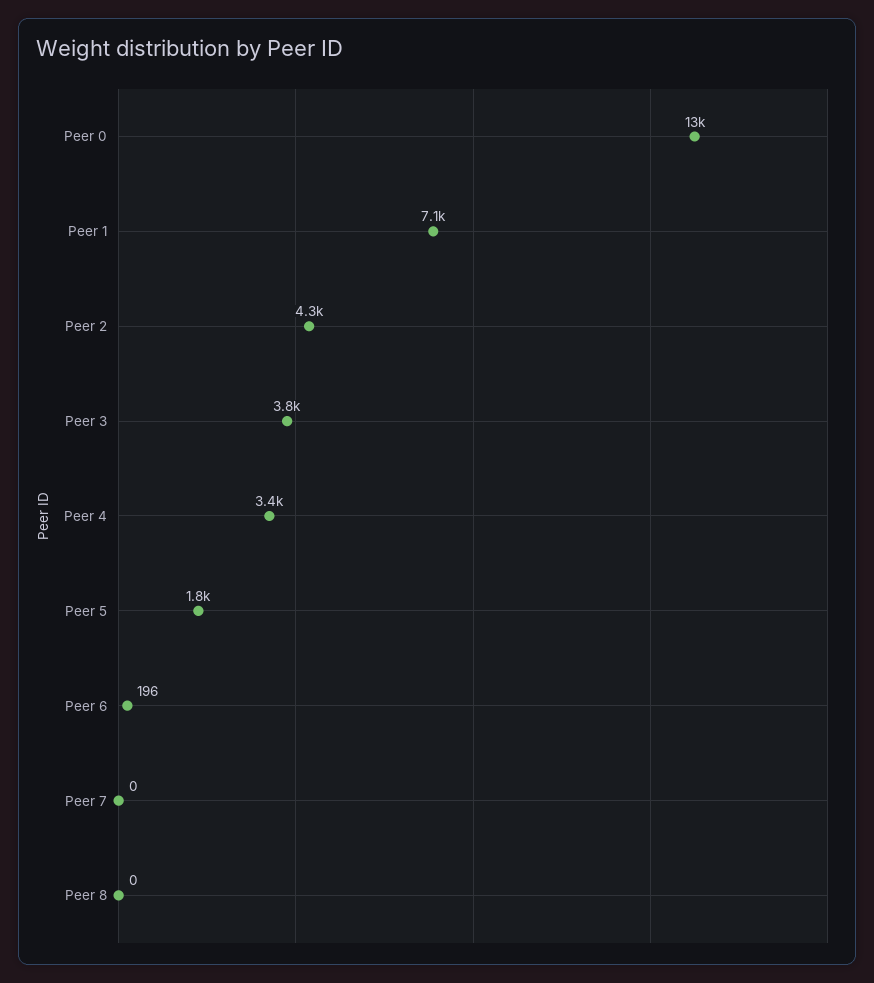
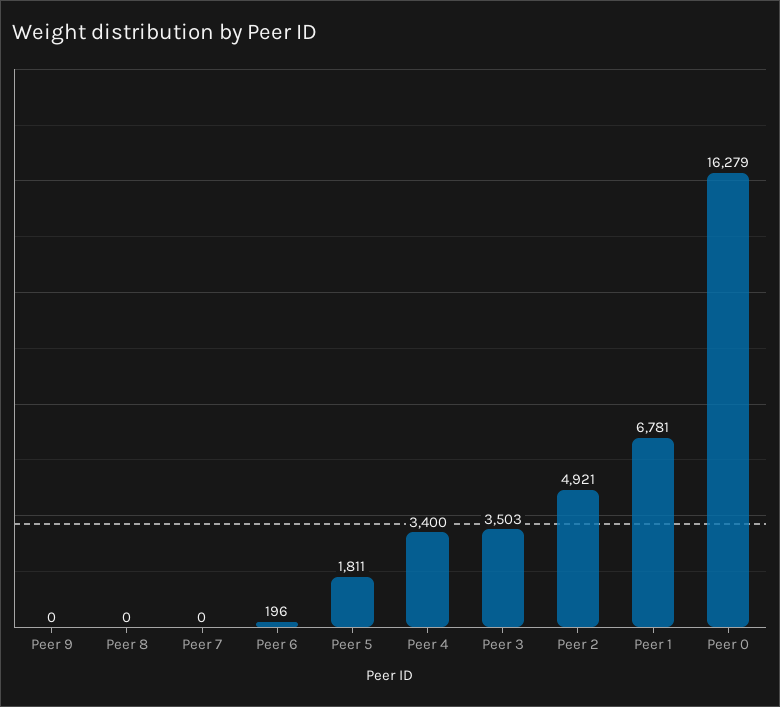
  {
-   "Peer 0": 13000,
+   "Peer 0": 16279,
-   "Peer 1": 7100,
+   "Peer 1": 6781,
-   "Peer 2": 4300,
+   "Peer 2": 4921,
-   "Peer 3": 3800,
+   "Peer 3": 3503,
    "Peer 4": 3400,
    "Peer 5": 1811,
    "Peer 6": 196,
    "Peer 7": 0,
-   "Peer 8": 0
+   "Peer 8": 0,
+   "Peer 9": 0
  }

